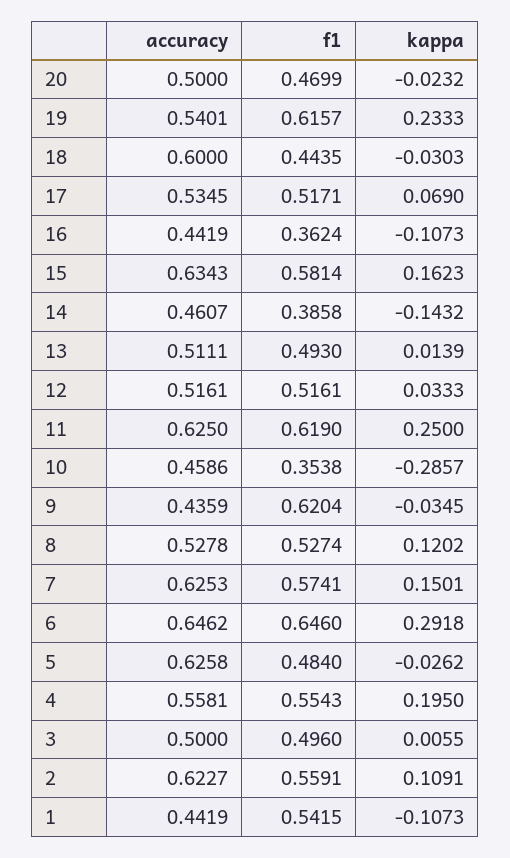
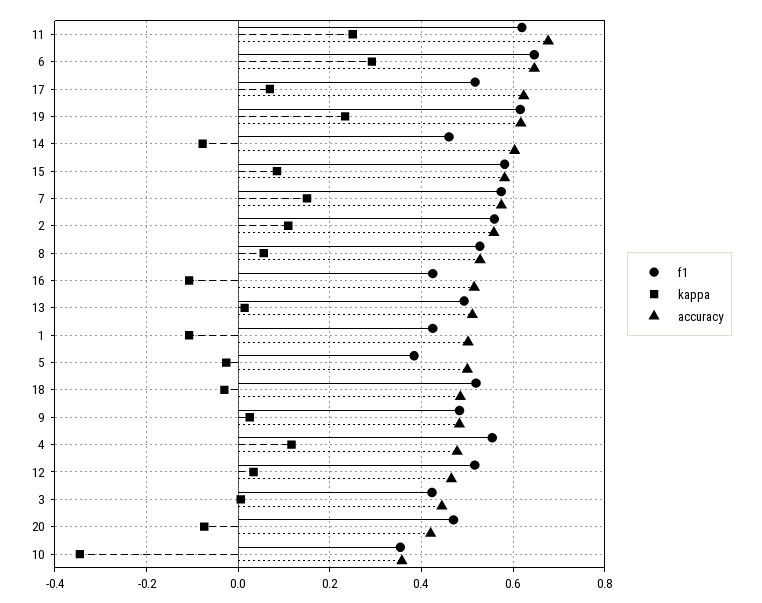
  {
    "accuracy": {
-     "20": 0.5,
+     "20": 0.42,
-     "19": 0.5401,
+     "19": 0.62,
-     "18": 0.6,
+     "18": 0.48,
-     "17": 0.5345,
+     "17": 0.62,
-     "16": 0.4419,
+     "16": 0.52,
-     "15": 0.6343,
+     "15": 0.58,
-     "14": 0.4607,
+     "14": 0.6,
      "13": 0.5111,
-     "12": 0.5161,
+     "12": 0.46,
-     "11": 0.625,
+     "11": 0.68,
-     "10": 0.4586,
+     "10": 0.36,
-     "9": 0.4359,
+     "9": 0.48,
      "8": 0.5278,
-     "7": 0.6253,
+     "7": 0.58,
      "6": 0.6462,
-     "5": 0.6258,
+     "5": 0.5,
-     "4": 0.5581,
+     "4": 0.48,
-     "3": 0.5,
+     "3": 0.44,
-     "2": 0.6227,
+     "2": 0.56,
-     "1": 0.4419
+     "1": 0.5
    },
    "f1": {
      "20": 0.4699,
      "19": 0.6157,
-     "18": 0.4435,
+     "18": 0.52,
      "17": 0.5171,
-     "16": 0.3624,
+     "16": 0.42,
      "15": 0.5814,
-     "14": 0.3858,
+     "14": 0.46,
      "13": 0.493,
      "12": 0.5161,
      "11": 0.619,
      "10": 0.3538,
-     "9": 0.6204,
+     "9": 0.48,
      "8": 0.5274,
      "7": 0.5741,
      "6": 0.646,
-     "5": 0.484,
+     "5": 0.38,
      "4": 0.5543,
-     "3": 0.496,
+     "3": 0.42,
      "2": 0.5591,
-     "1": 0.5415
+     "1": 0.42
    },
    "kappa": {
-     "20": -0.0232,
+     "20": -0.08,
      "19": 0.2333,
      "18": -0.0303,
      "17": 0.069,
      "16": -0.1073,
-     "15": 0.1623,
+     "15": 0.08,
-     "14": -0.1432,
+     "14": -0.08,
      "13": 0.0139,
      "12": 0.0333,
      "11": 0.25,
-     "10": -0.2857,
+     "10": -0.34,
-     "9": -0.0345,
+     "9": 0.02,
-     "8": 0.1202,
+     "8": 0.06,
      "7": 0.1501,
      "6": 0.2918,
      "5": -0.0262,
-     "4": 0.195,
+     "4": 0.12,
      "3": 0.0055,
      "2": 0.1091,
      "1": -0.1073
    }
  }

